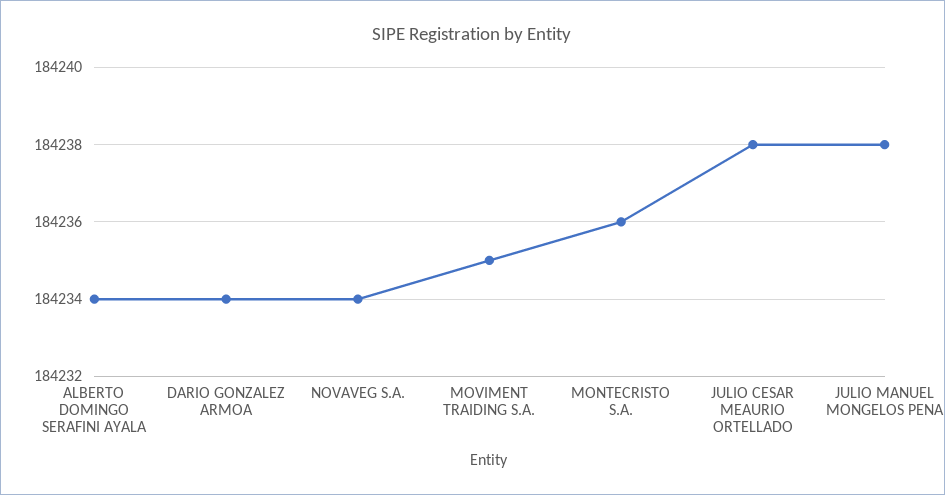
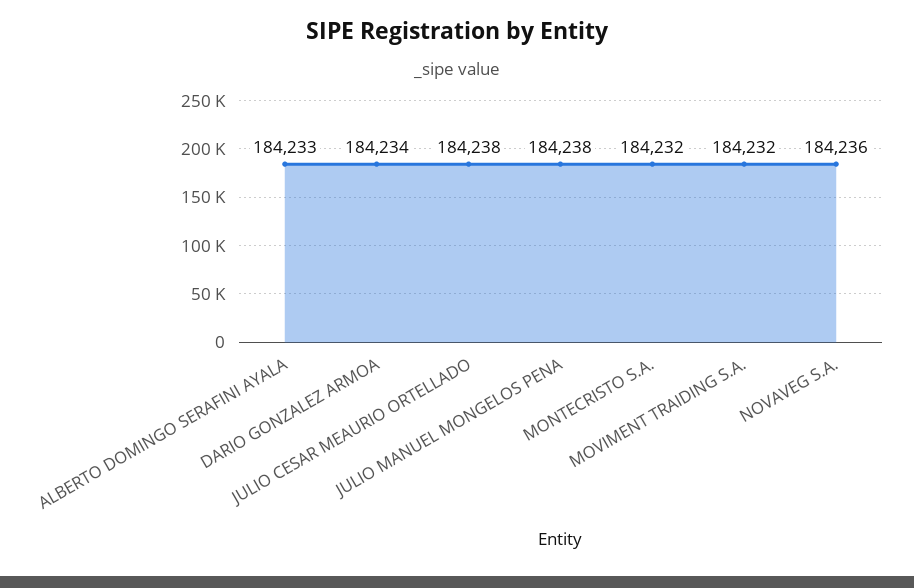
  {
-   "ALBERTO DOMINGO SERAFINI AYALA": 184234,
+   "ALBERTO DOMINGO SERAFINI AYALA": 184233,
    "DARIO GONZALEZ ARMOA": 184234,
-   "NOVAVEG S.A.": 184234,
+   "NOVAVEG S.A.": 184236,
-   "MOVIMENT TRAIDING S.A.": 184235,
+   "MOVIMENT TRAIDING S.A.": 184232,
-   "MONTECRISTO S.A.": 184236,
+   "MONTECRISTO S.A.": 184232,
    "JULIO CESAR MEAURIO ORTELLADO": 184238,
    "JULIO MANUEL MONGELOS PENA": 184238
  }

